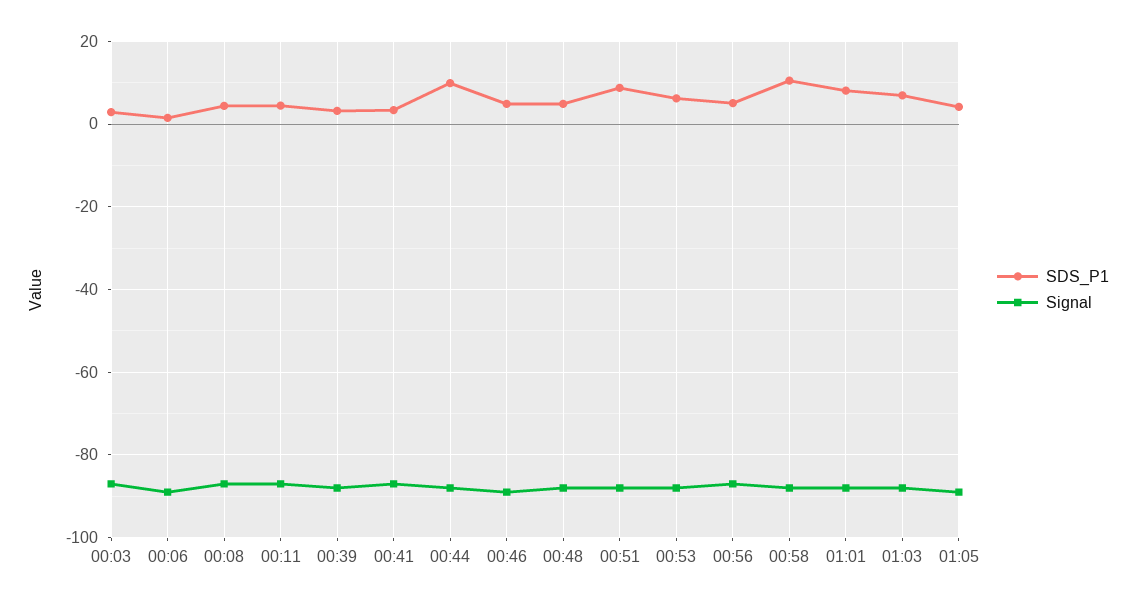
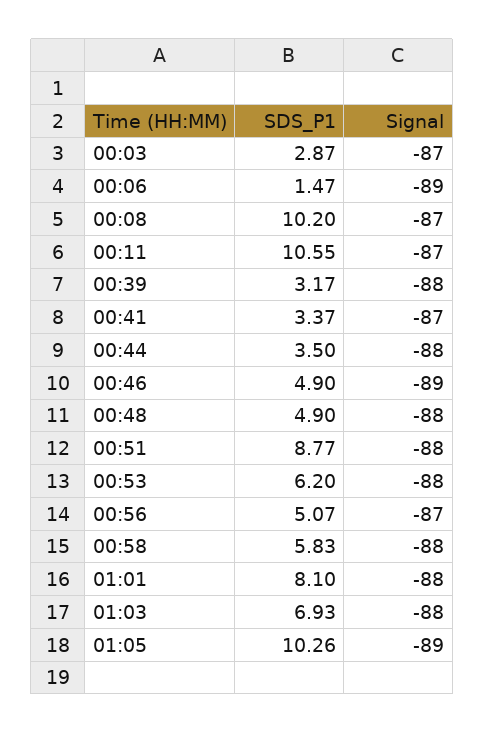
  {
    "SDS_P1": {
      "00:03": 2.87,
      "00:06": 1.47,
-     "00:08": 4,
+     "00:08": 10.2,
-     "00:11": 4,
+     "00:11": 10.55,
      "00:39": 3.17,
      "00:41": 3.37,
-     "00:44": 10,
+     "00:44": 3.5,
      "00:46": 4.9,
      "00:48": 4.9,
      "00:51": 8.77,
      "00:53": 6.2,
      "00:56": 5.07,
-     "00:58": 10,
+     "00:58": 5.83,
      "01:01": 8.1,
      "01:03": 6.93,
-     "01:05": 4
+     "01:05": 10.26
    },
    "Signal": {
      "00:03": -87,
      "00:06": -89,
      "00:08": -87,
      "00:11": -87,
      "00:39": -88,
      "00:41": -87,
      "00:44": -88,
      "00:46": -89,
      "00:48": -88,
      "00:51": -88,
      "00:53": -88,
      "00:56": -87,
      "00:58": -88,
      "01:01": -88,
      "01:03": -88,
      "01:05": -89
    }
  }

